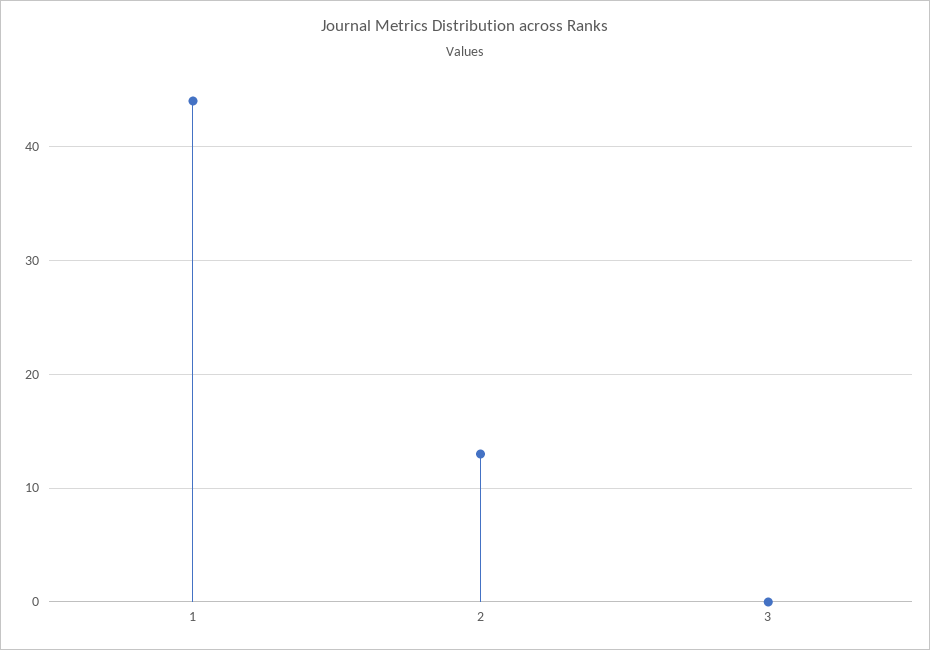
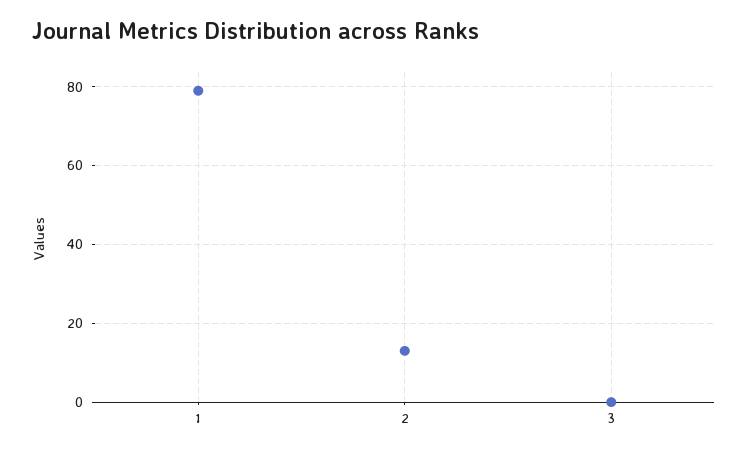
  {
-   "1": 44,
+   "1": 80,
    "2": 13,
    "3": 0
  }

